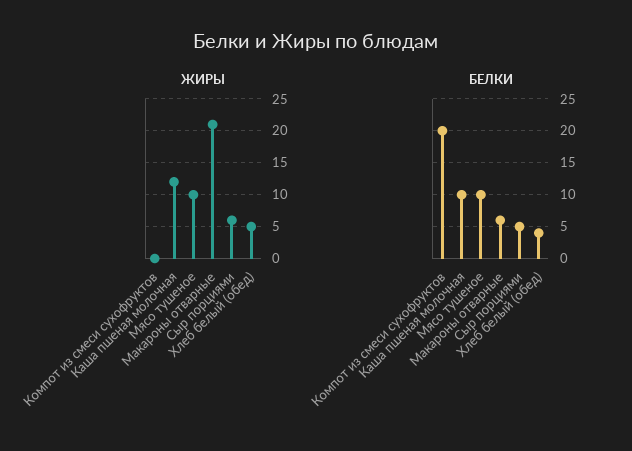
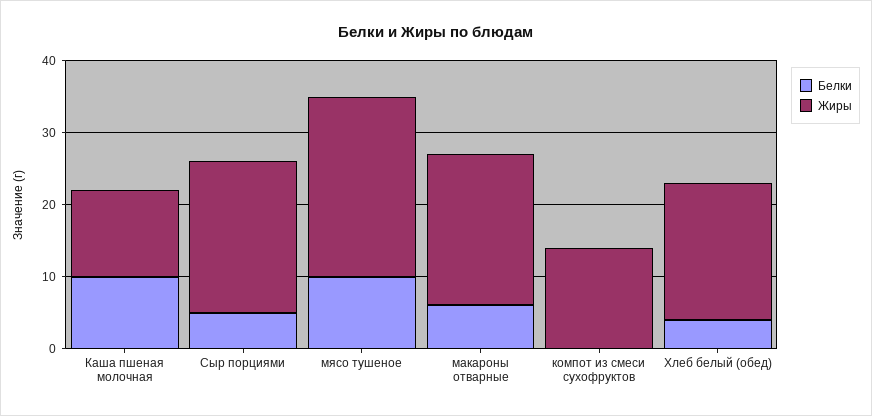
  {
    "ЖИРЫ": {
-     "Компот из смеси сухофруктов": 0,
+     "Компот из смеси сухофруктов": 15,
      "Каша пшеная молочная": 12,
-     "Мясо тушеное": 10,
+     "Мясо тушеное": 25,
      "Макароны отварные": 21,
-     "Сыр порциями": 6,
+     "Сыр порциями": 20,
-     "Хлеб белый (обед)": 5
+     "Хлеб белый (обед)": 20
    },
    "БЕЛКИ": {
-     "Компот из смеси сухофруктов": 20,
+     "Компот из смеси сухофруктов": 0,
      "Каша пшеная молочная": 10,
      "Мясо тушеное": 10,
      "Макароны отварные": 6,
      "Сыр порциями": 5,
      "Хлеб белый (обед)": 4
    }
  }

